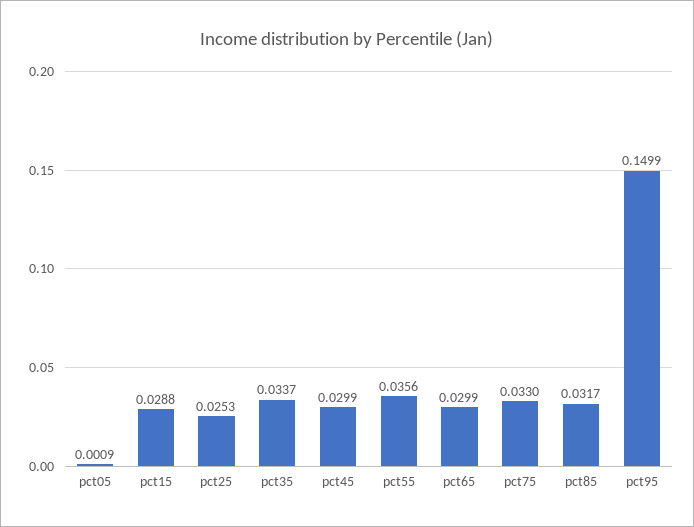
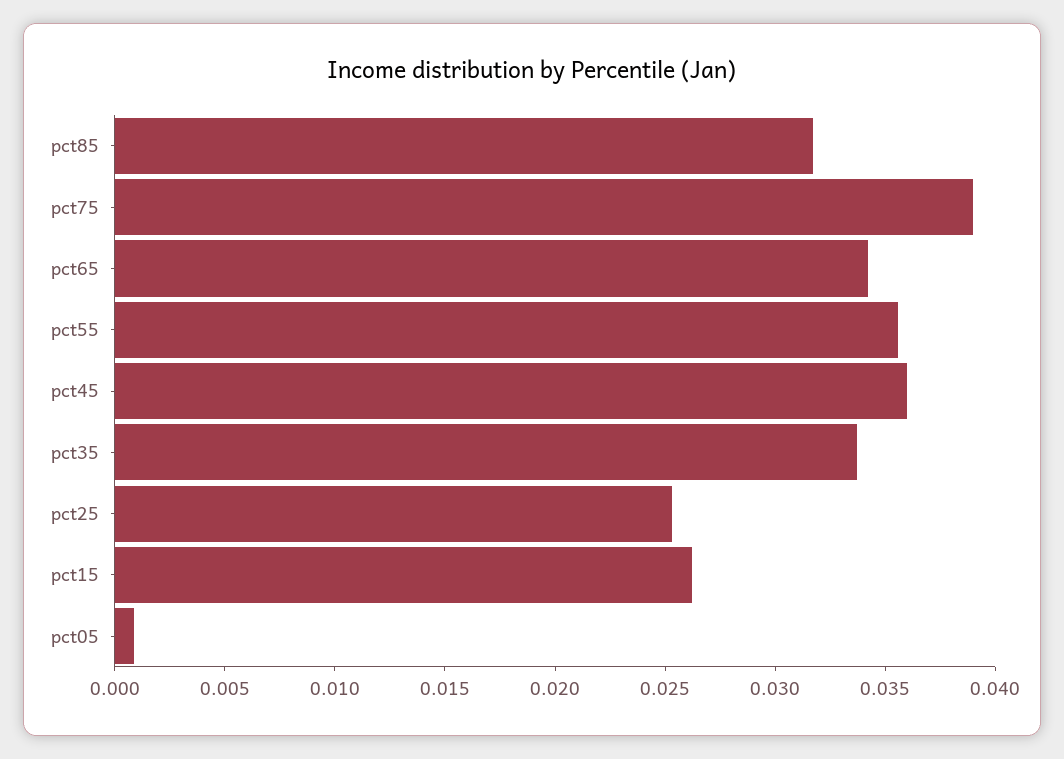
  {
    "pct05": 0.0009,
-   "pct15": 0.0288,
+   "pct15": 0.026,
    "pct25": 0.0253,
    "pct35": 0.0337,
-   "pct45": 0.0299,
+   "pct45": 0.036,
    "pct55": 0.0356,
-   "pct65": 0.0299,
+   "pct65": 0.034,
-   "pct75": 0.033,
+   "pct75": 0.039,
-   "pct85": 0.0317,
+   "pct85": 0.0317
-   "pct95": 0.1499
  }

